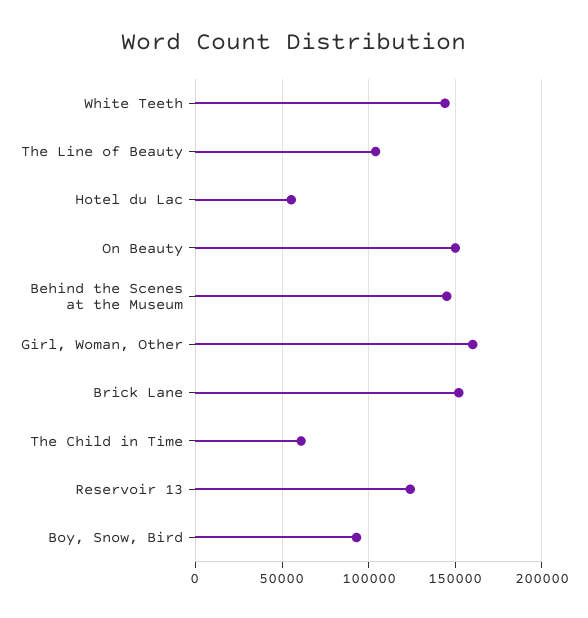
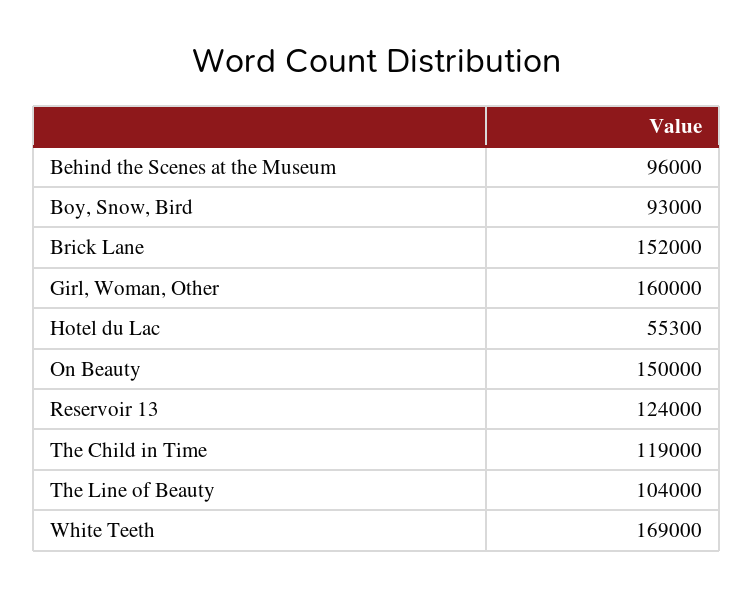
  {
-   "White Teeth": 145000,
+   "White Teeth": 169000,
    "The Line of Beauty": 104000,
    "Hotel du Lac": 55300,
    "On Beauty": 150000,
-   "Behind the Scenes at the Museum": 145000,
+   "Behind the Scenes at the Museum": 96000,
    "Girl, Woman, Other": 160000,
    "Brick Lane": 152000,
-   "The Child in Time": 60000,
+   "The Child in Time": 119000,
    "Reservoir 13": 124000,
    "Boy, Snow, Bird": 93000
  }

